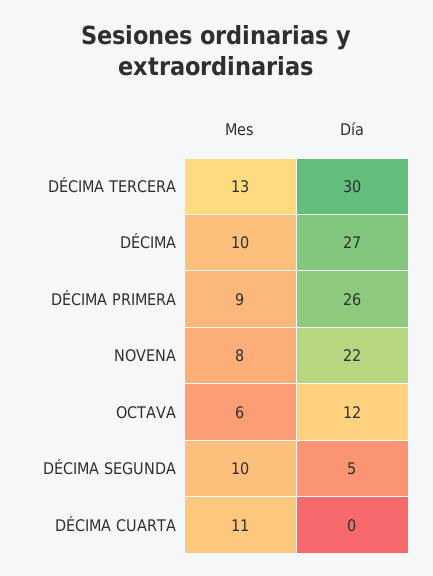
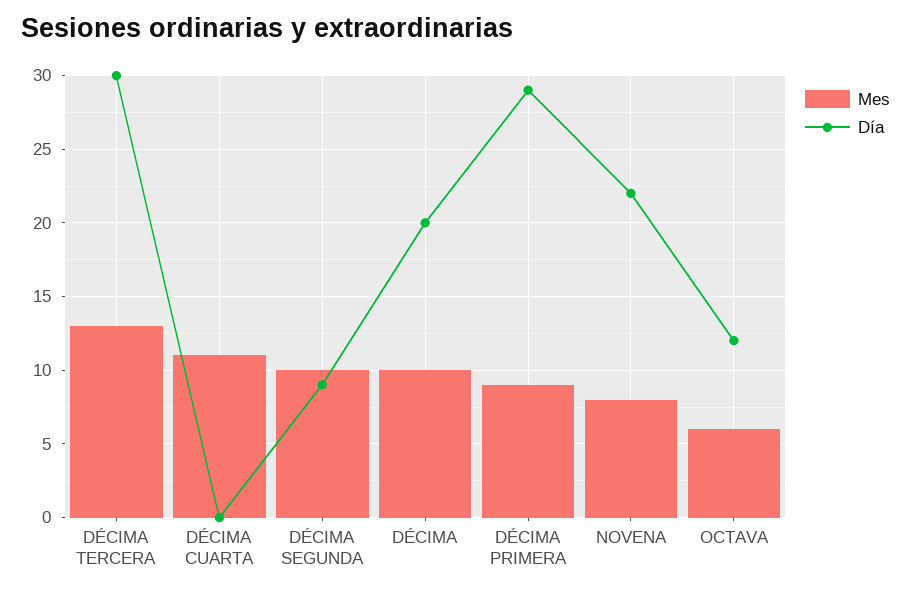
  {
    "Mes": {
      "DÉCIMA TERCERA": 13,
      "DÉCIMA": 10,
      "DÉCIMA PRIMERA": 9,
      "NOVENA": 8,
      "OCTAVA": 6,
      "DÉCIMA SEGUNDA": 10,
      "DÉCIMA CUARTA": 11
    },
    "Día": {
      "DÉCIMA TERCERA": 30,
-     "DÉCIMA": 27,
+     "DÉCIMA": 20,
-     "DÉCIMA PRIMERA": 26,
+     "DÉCIMA PRIMERA": 29,
      "NOVENA": 22,
      "OCTAVA": 12,
-     "DÉCIMA SEGUNDA": 5,
+     "DÉCIMA SEGUNDA": 9,
      "DÉCIMA CUARTA": 0
    }
  }

